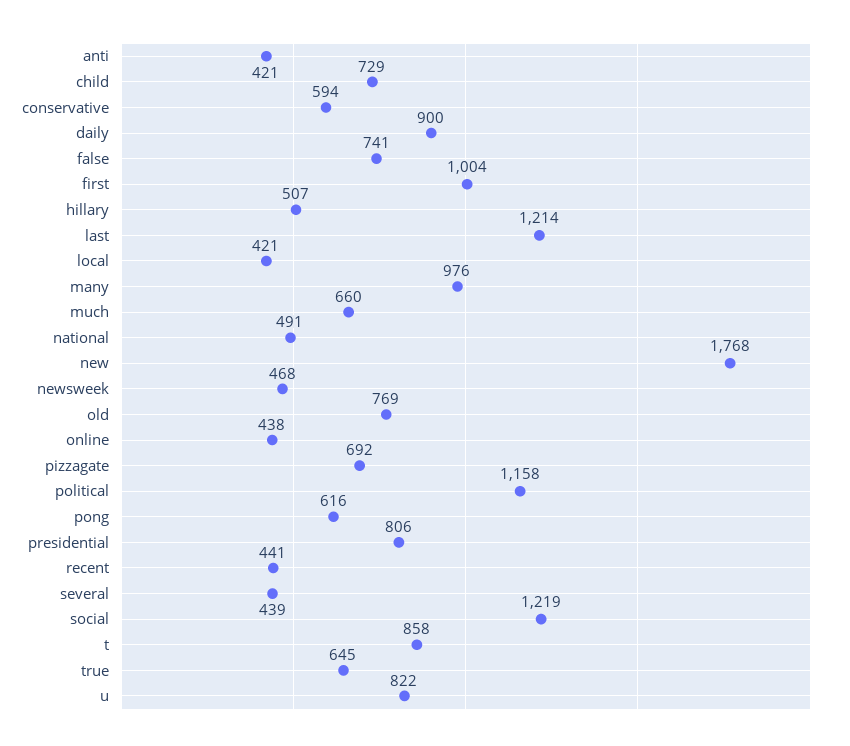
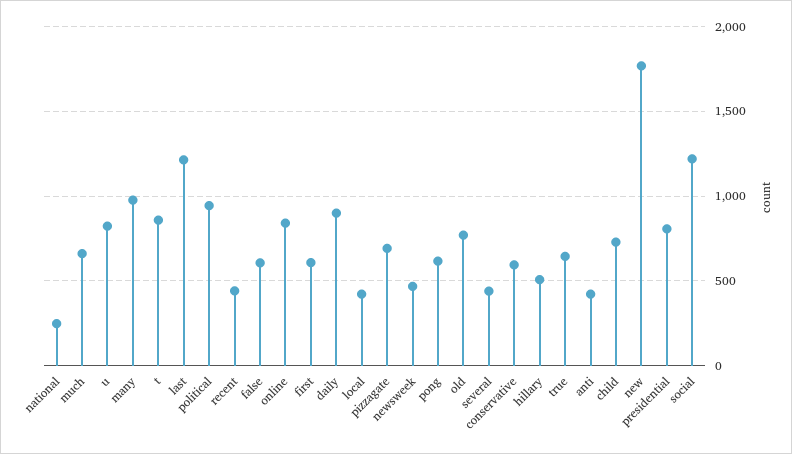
  {
    "anti": 421,
    "child": 729,
    "conservative": 594,
    "daily": 900,
-   "false": 741,
+   "false": 600,
-   "first": 1004,
+   "first": 600,
    "hillary": 507,
    "last": 1214,
    "local": 421,
    "many": 976,
    "much": 660,
-   "national": 491,
+   "national": 250,
    "new": 1768,
    "newsweek": 468,
    "old": 769,
-   "online": 438,
+   "online": 850,
    "pizzagate": 692,
-   "political": 1158,
+   "political": 950,
    "pong": 616,
    "presidential": 806,
    "recent": 441,
    "several": 439,
    "social": 1219,
    "t": 858,
    "true": 645,
    "u": 822
  }

